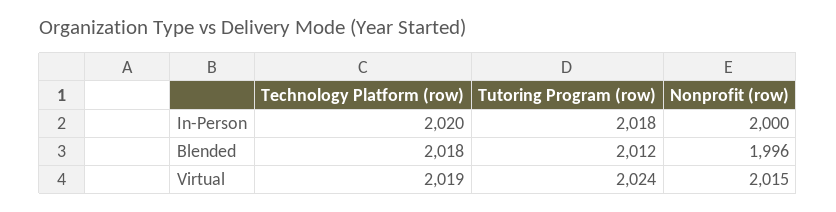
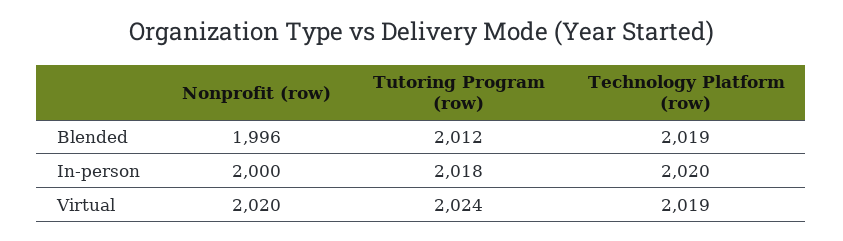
  {
    "Technology Platform (row)": {
      "In-Person": 2020,
-     "Blended": 2018,
+     "Blended": 2019,
      "Virtual": 2019
    },
    "Tutoring Program (row)": {
      "In-Person": 2018,
      "Blended": 2012,
      "Virtual": 2024
    },
    "Nonprofit (row)": {
      "In-Person": 2000,
      "Blended": 1996,
-     "Virtual": 2015
+     "Virtual": 2020
    }
  }

